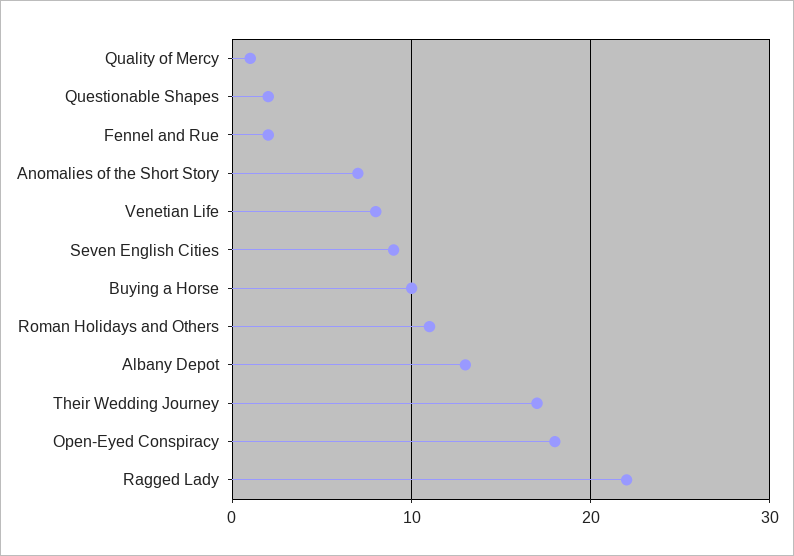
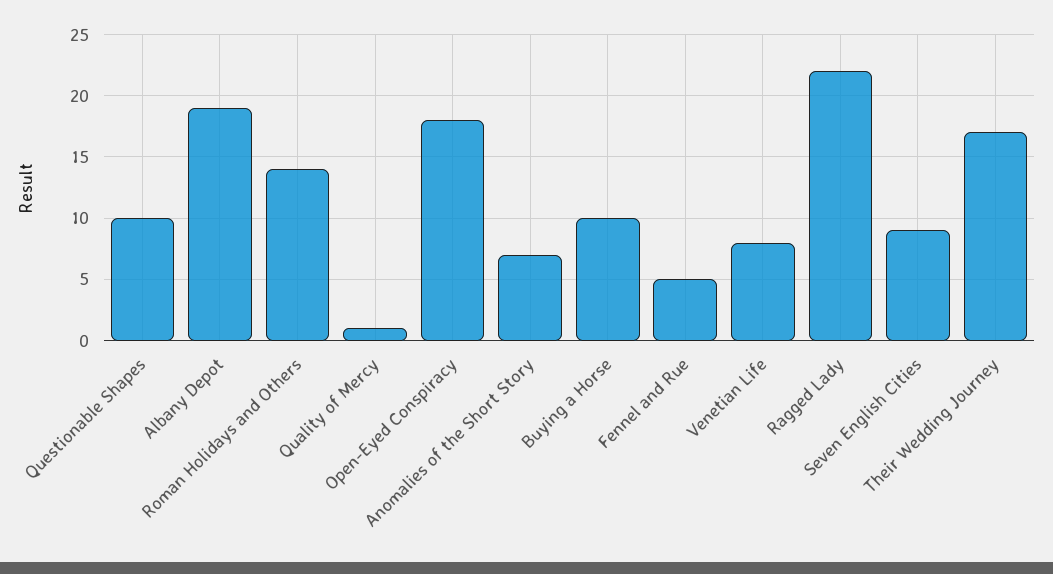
  {
    "Quality of Mercy": 1,
-   "Questionable Shapes": 2,
+   "Questionable Shapes": 10,
-   "Fennel and Rue": 2,
+   "Fennel and Rue": 5,
    "Anomalies of the Short Story": 7,
    "Venetian Life": 8,
    "Seven English Cities": 9,
    "Buying a Horse": 10,
-   "Roman Holidays and Others": 11,
+   "Roman Holidays and Others": 14,
-   "Albany Depot": 13,
+   "Albany Depot": 19,
    "Their Wedding Journey": 17,
    "Open-Eyed Conspiracy": 18,
    "Ragged Lady": 22
  }

